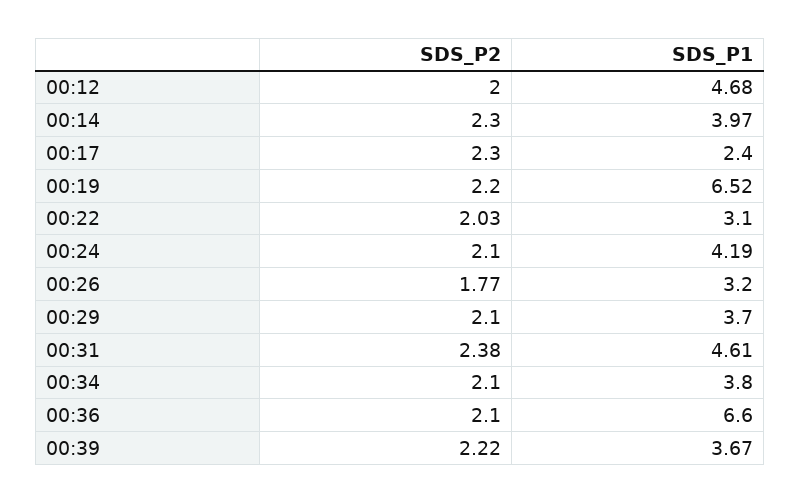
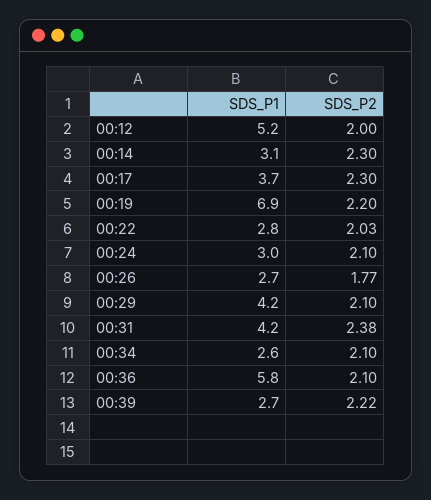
  {
    "SDS_P2": {
      "00:12": 2,
      "00:14": 2.3,
      "00:17": 2.3,
      "00:19": 2.2,
      "00:22": 2.03,
      "00:24": 2.1,
      "00:26": 1.77,
      "00:29": 2.1,
      "00:31": 2.38,
      "00:34": 2.1,
      "00:36": 2.1,
      "00:39": 2.22
    },
    "SDS_P1": {
-     "00:12": 4.68,
+     "00:12": 5.2,
-     "00:14": 3.97,
+     "00:14": 3.1,
-     "00:17": 2.4,
+     "00:17": 3.7,
-     "00:19": 6.52,
+     "00:19": 6.9,
-     "00:22": 3.1,
+     "00:22": 2.8,
-     "00:24": 4.19,
+     "00:24": 3,
-     "00:26": 3.2,
+     "00:26": 2.7,
-     "00:29": 3.7,
+     "00:29": 4.2,
-     "00:31": 4.61,
+     "00:31": 4.2,
-     "00:34": 3.8,
+     "00:34": 2.6,
-     "00:36": 6.6,
+     "00:36": 5.8,
-     "00:39": 3.67
+     "00:39": 2.7
    }
  }

